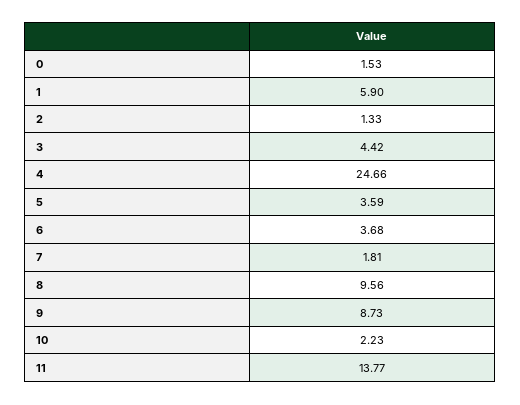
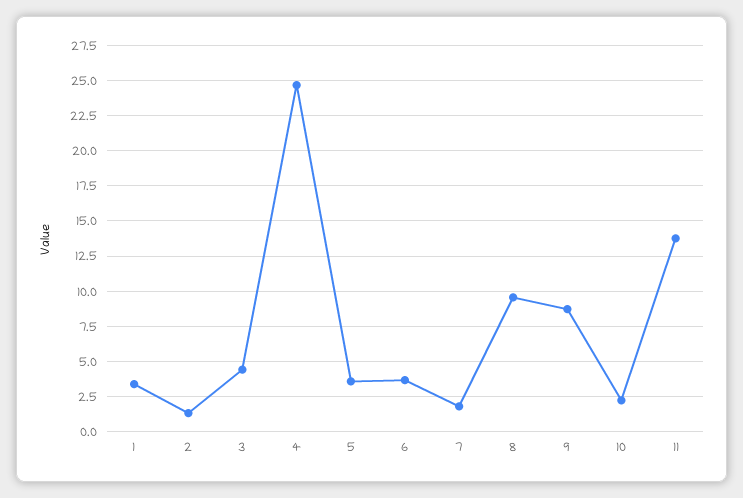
  {
-   "0": 1.53,
-   "1": 5.9,
+   "1": 3.5,
    "2": 1.33,
    "3": 4.42,
    "4": 24.66,
    "5": 3.59,
    "6": 3.68,
    "7": 1.81,
    "8": 9.56,
    "9": 8.73,
    "10": 2.23,
    "11": 13.77
  }

